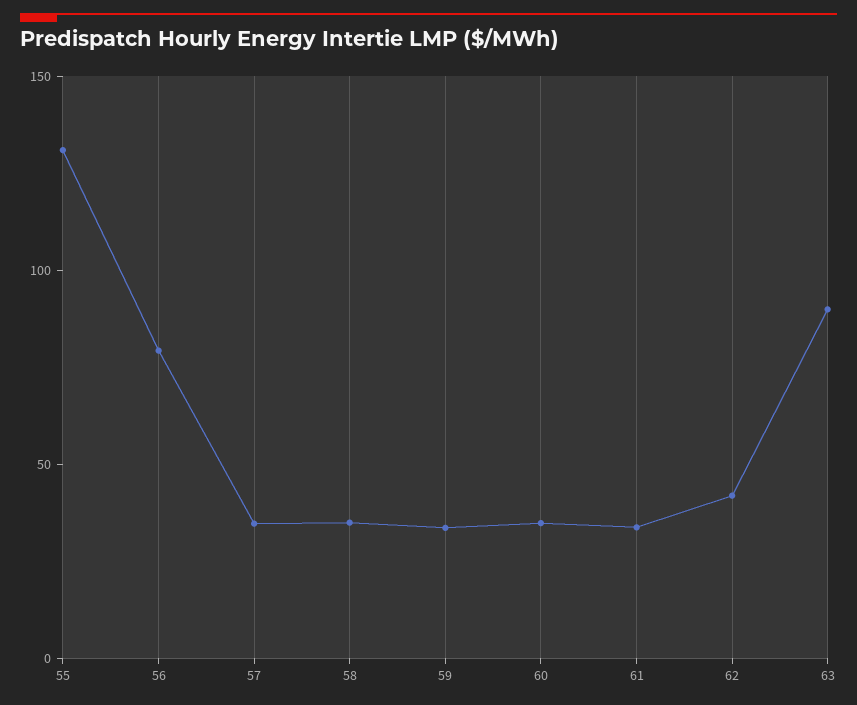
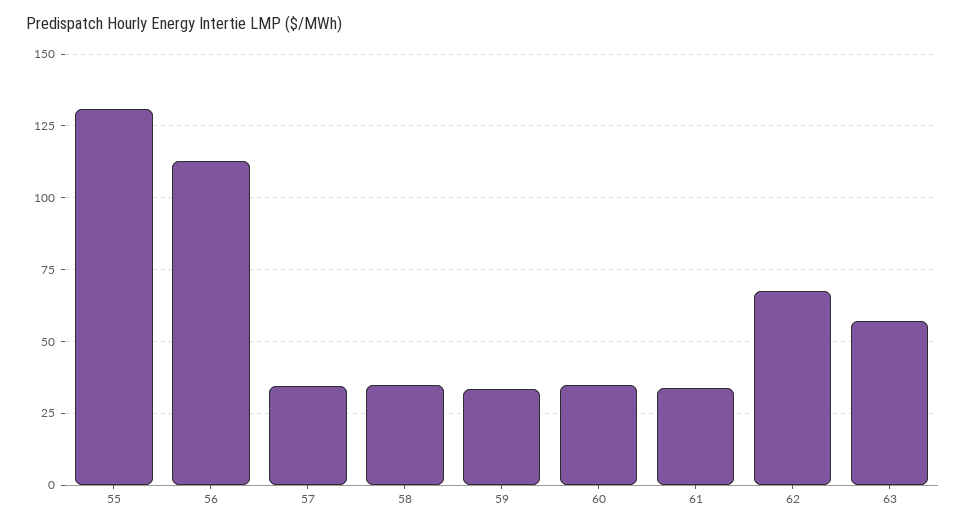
  {
    "55": 130,
-   "56": 80,
+   "56": 112.5,
    "57": 35,
    "58": 35,
    "59": 32.5,
    "60": 35,
    "61": 32.5,
-   "62": 40,
+   "62": 67.5,
-   "63": 90
+   "63": 57.5
  }

